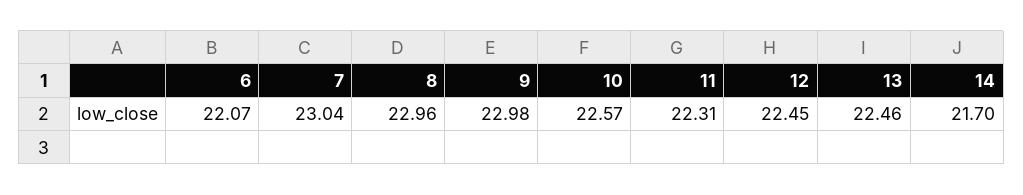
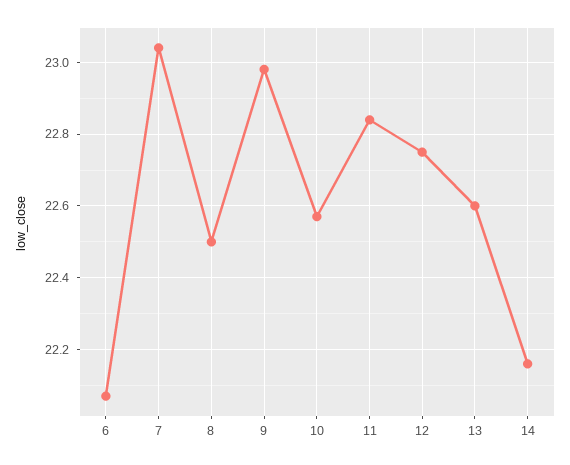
  {
    "6": 22.07,
    "7": 23.04,
-   "8": 22.96,
+   "8": 22.5,
    "9": 22.98,
    "10": 22.57,
-   "11": 22.31,
+   "11": 22.85,
-   "12": 22.45,
+   "12": 22.75,
-   "13": 22.46,
+   "13": 22.6,
-   "14": 21.7
+   "14": 22.15
  }

